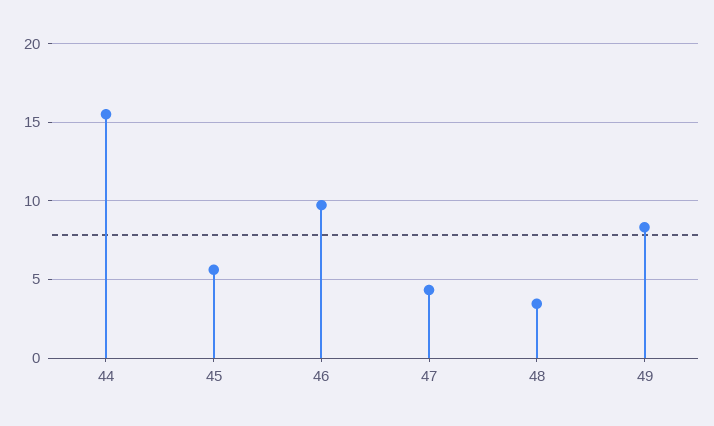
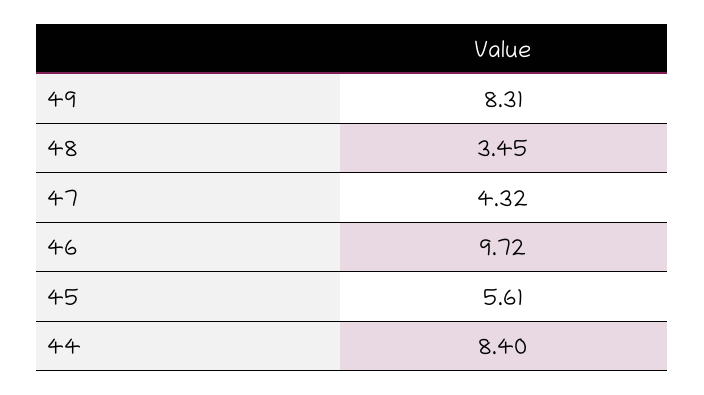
  {
-   "44": 15.5,
+   "44": 8.4,
    "45": 5.61,
    "46": 9.72,
    "47": 4.32,
    "48": 3.45,
    "49": 8.31
  }

